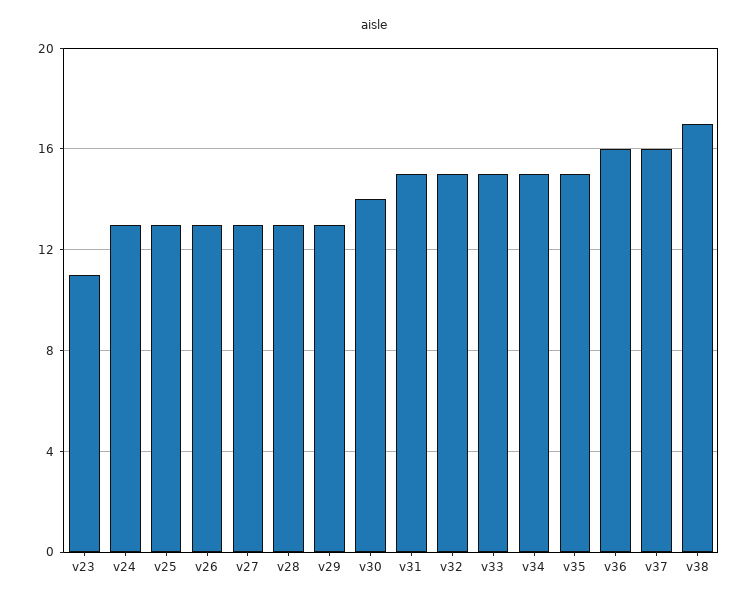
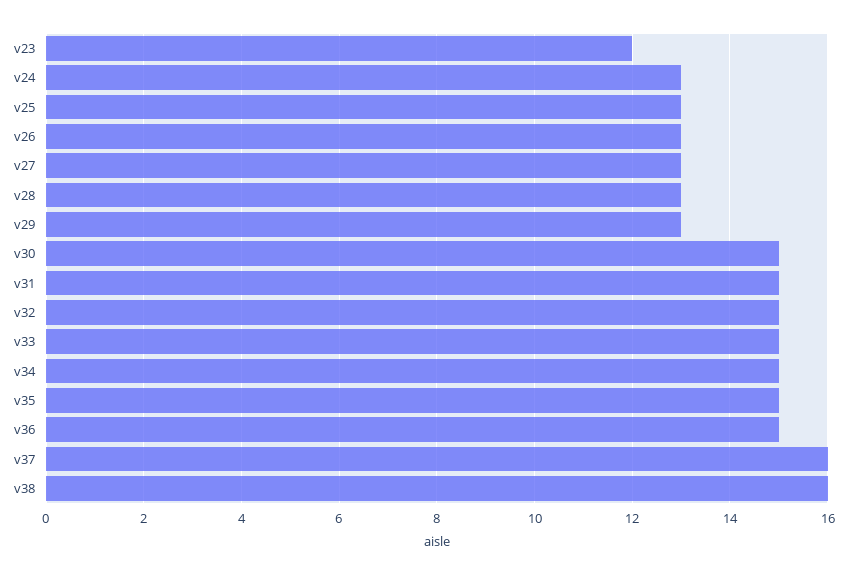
  {
-   "v23": 11,
+   "v23": 12,
    "v24": 13,
    "v25": 13,
    "v26": 13,
    "v27": 13,
    "v28": 13,
    "v29": 13,
-   "v30": 14,
+   "v30": 15,
    "v31": 15,
    "v32": 15,
    "v33": 15,
    "v34": 15,
    "v35": 15,
-   "v36": 16,
+   "v36": 15,
    "v37": 16,
-   "v38": 17
+   "v38": 16
  }

